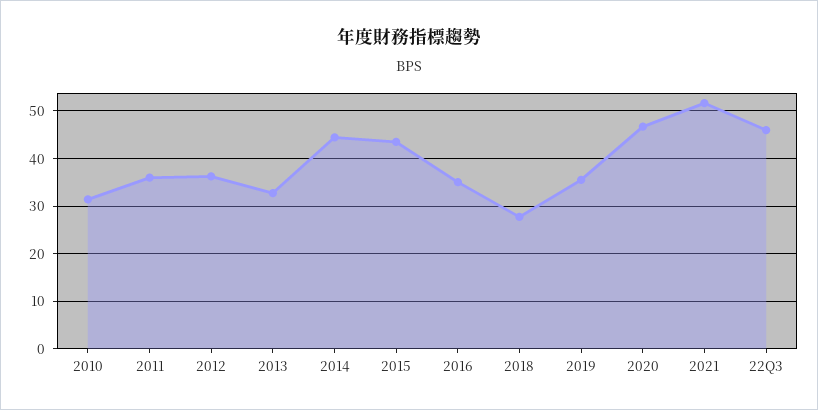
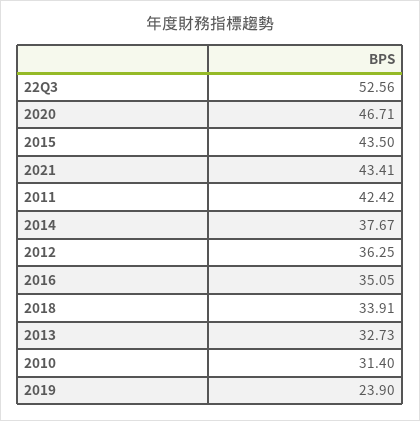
  {
    "2010": 31.4,
-   "2011": 36,
+   "2011": 42.42,
    "2012": 36.25,
    "2013": 32.73,
-   "2014": 44,
+   "2014": 37.67,
    "2015": 43.5,
    "2016": 35.05,
-   "2018": 28,
+   "2018": 33.91,
-   "2019": 36,
+   "2019": 23.9,
    "2020": 46.71,
-   "2021": 52,
+   "2021": 43.41,
-   "22Q3": 46
+   "22Q3": 52.56
  }

